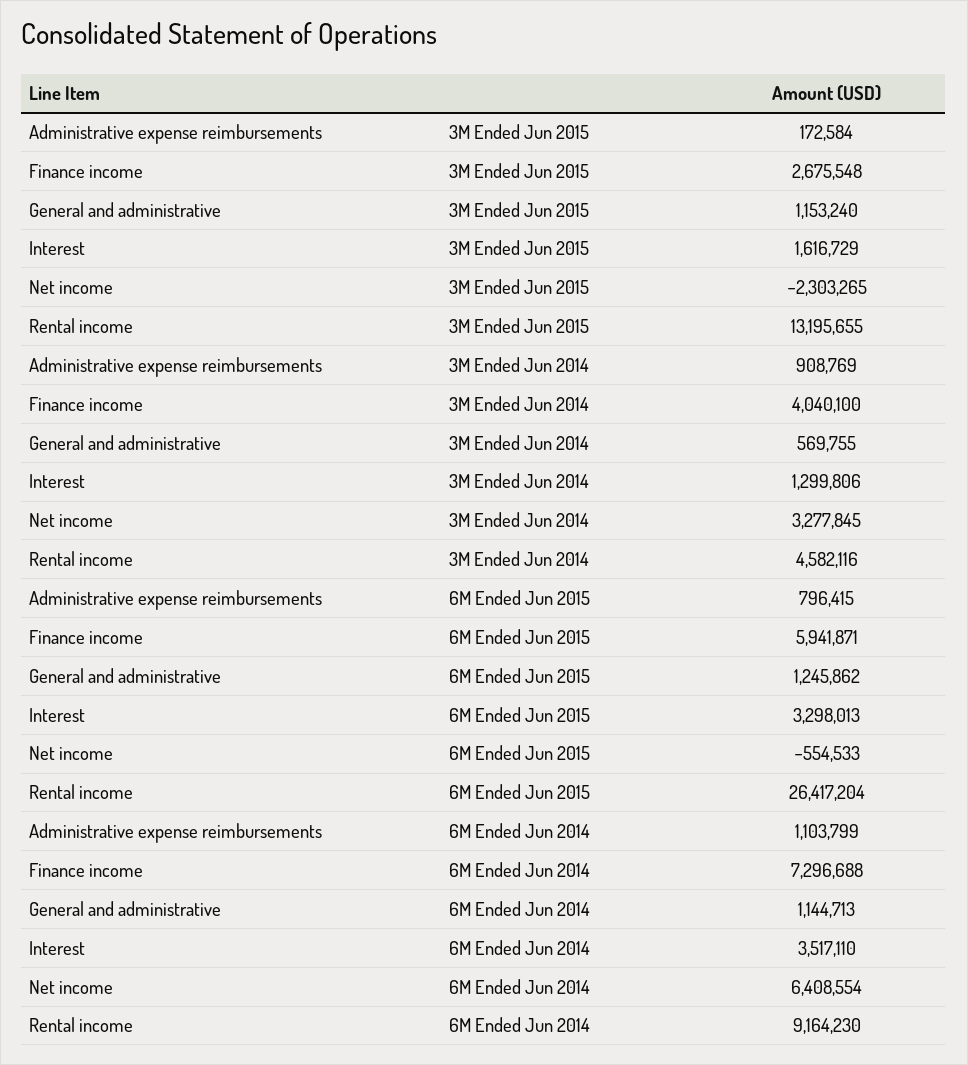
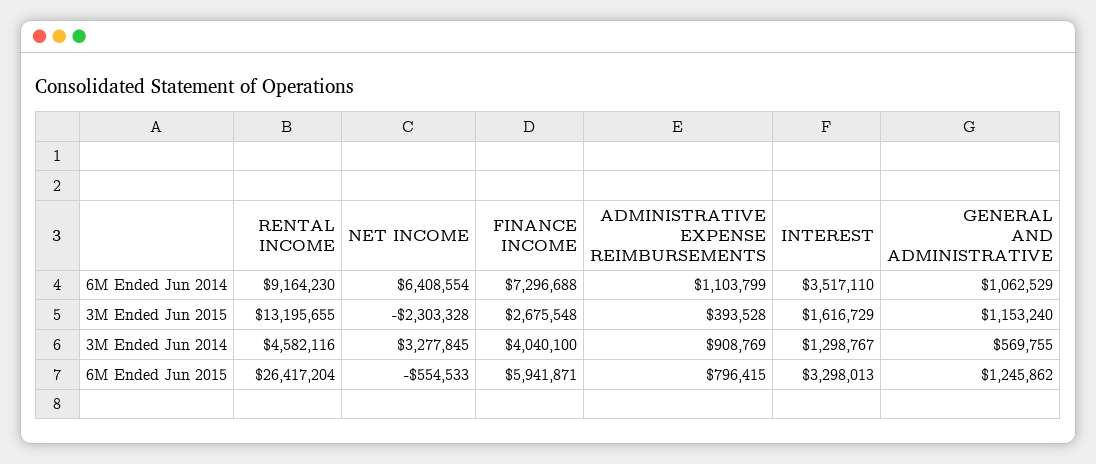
  {
    "Administrative expense reimbursements": {
-     "3M Ended Jun 2015": 172584,
+     "3M Ended Jun 2015": 393528,
      "3M Ended Jun 2014": 908769,
      "6M Ended Jun 2015": 796415,
      "6M Ended Jun 2014": 1103799
    },
    "Finance income": {
      "3M Ended Jun 2015": 2675548,
      "3M Ended Jun 2014": 4040100,
      "6M Ended Jun 2015": 5941871,
      "6M Ended Jun 2014": 7296688
    },
    "General and administrative": {
      "3M Ended Jun 2015": 1153240,
      "3M Ended Jun 2014": 569755,
      "6M Ended Jun 2015": 1245862,
-     "6M Ended Jun 2014": 1144713
+     "6M Ended Jun 2014": 1062529
    },
    "Interest": {
      "3M Ended Jun 2015": 1616729,
-     "3M Ended Jun 2014": 1299806,
+     "3M Ended Jun 2014": 1298767,
      "6M Ended Jun 2015": 3298013,
      "6M Ended Jun 2014": 3517110
    },
    "Net income": {
-     "3M Ended Jun 2015": -2303265,
+     "3M Ended Jun 2015": -2303328,
      "3M Ended Jun 2014": 3277845,
      "6M Ended Jun 2015": -554533,
      "6M Ended Jun 2014": 6408554
    },
    "Rental income": {
      "3M Ended Jun 2015": 13195655,
      "3M Ended Jun 2014": 4582116,
      "6M Ended Jun 2015": 26417204,
      "6M Ended Jun 2014": 9164230
    }
  }

